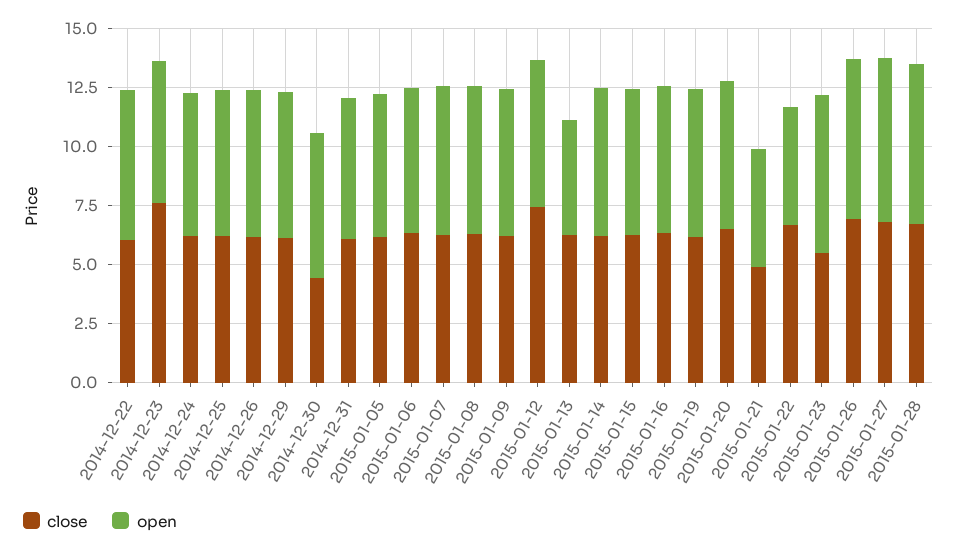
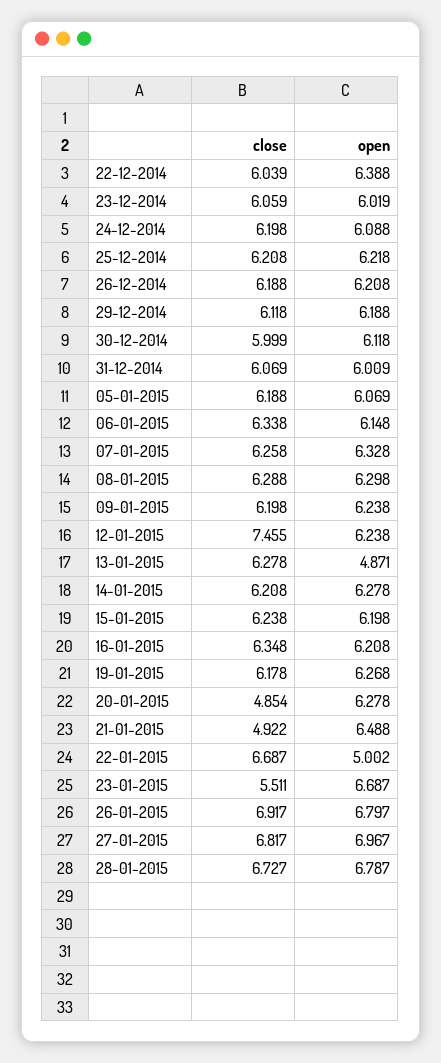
  {
    "close": {
      "2014-12-22": 6.039,
-     "2014-12-23": 7.5,
+     "2014-12-23": 6.059,
      "2014-12-24": 6.198,
      "2014-12-25": 6.208,
      "2014-12-26": 6.188,
      "2014-12-29": 6.118,
-     "2014-12-30": 4.5,
+     "2014-12-30": 5.999,
      "2014-12-31": 6.069,
      "2015-01-05": 6.188,
      "2015-01-06": 6.338,
      "2015-01-07": 6.258,
      "2015-01-08": 6.288,
      "2015-01-09": 6.198,
      "2015-01-12": 7.455,
      "2015-01-13": 6.278,
      "2015-01-14": 6.208,
      "2015-01-15": 6.238,
      "2015-01-16": 6.348,
      "2015-01-19": 6.178,
-     "2015-01-20": 6.5,
+     "2015-01-20": 4.854,
      "2015-01-21": 4.922,
      "2015-01-22": 6.687,
      "2015-01-23": 5.511,
      "2015-01-26": 6.917,
      "2015-01-27": 6.817,
      "2015-01-28": 6.727
    },
    "open": {
      "2014-12-22": 6.388,
      "2014-12-23": 6.019,
      "2014-12-24": 6.088,
      "2014-12-25": 6.218,
      "2014-12-26": 6.208,
      "2014-12-29": 6.188,
      "2014-12-30": 6.118,
      "2014-12-31": 6.009,
      "2015-01-05": 6.069,
      "2015-01-06": 6.148,
      "2015-01-07": 6.328,
      "2015-01-08": 6.298,
      "2015-01-09": 6.238,
      "2015-01-12": 6.238,
      "2015-01-13": 4.871,
      "2015-01-14": 6.278,
      "2015-01-15": 6.198,
      "2015-01-16": 6.208,
      "2015-01-19": 6.268,
      "2015-01-20": 6.278,
-     "2015-01-21": 5,
+     "2015-01-21": 6.488,
      "2015-01-22": 5.002,
      "2015-01-23": 6.687,
      "2015-01-26": 6.797,
      "2015-01-27": 6.967,
      "2015-01-28": 6.787
    }
  }

